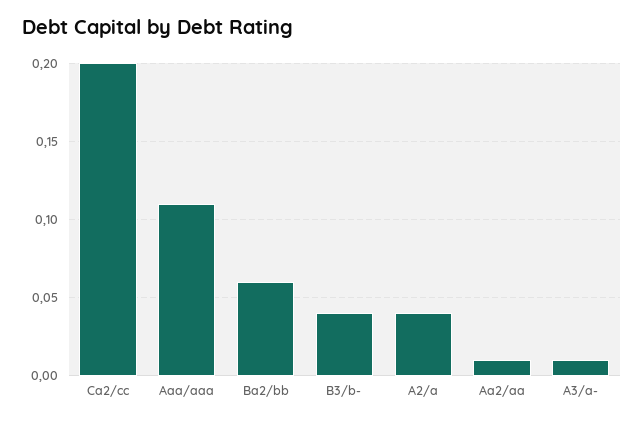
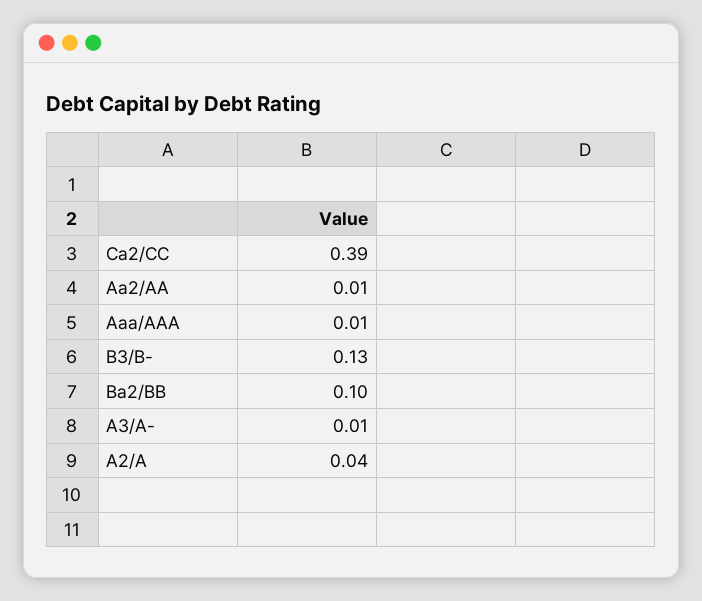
  {
-   "Ca2/cc": 0.2,
+   "Ca2/cc": 0.39,
-   "Aaa/aaa": 0.11,
+   "Aaa/aaa": 0.01,
-   "Ba2/bb": 0.06,
+   "Ba2/bb": 0.1,
-   "B3/b-": 0.04,
+   "B3/b-": 0.13,
    "A2/a": 0.04,
    "Aa2/aa": 0.01,
    "A3/a-": 0.01
  }

